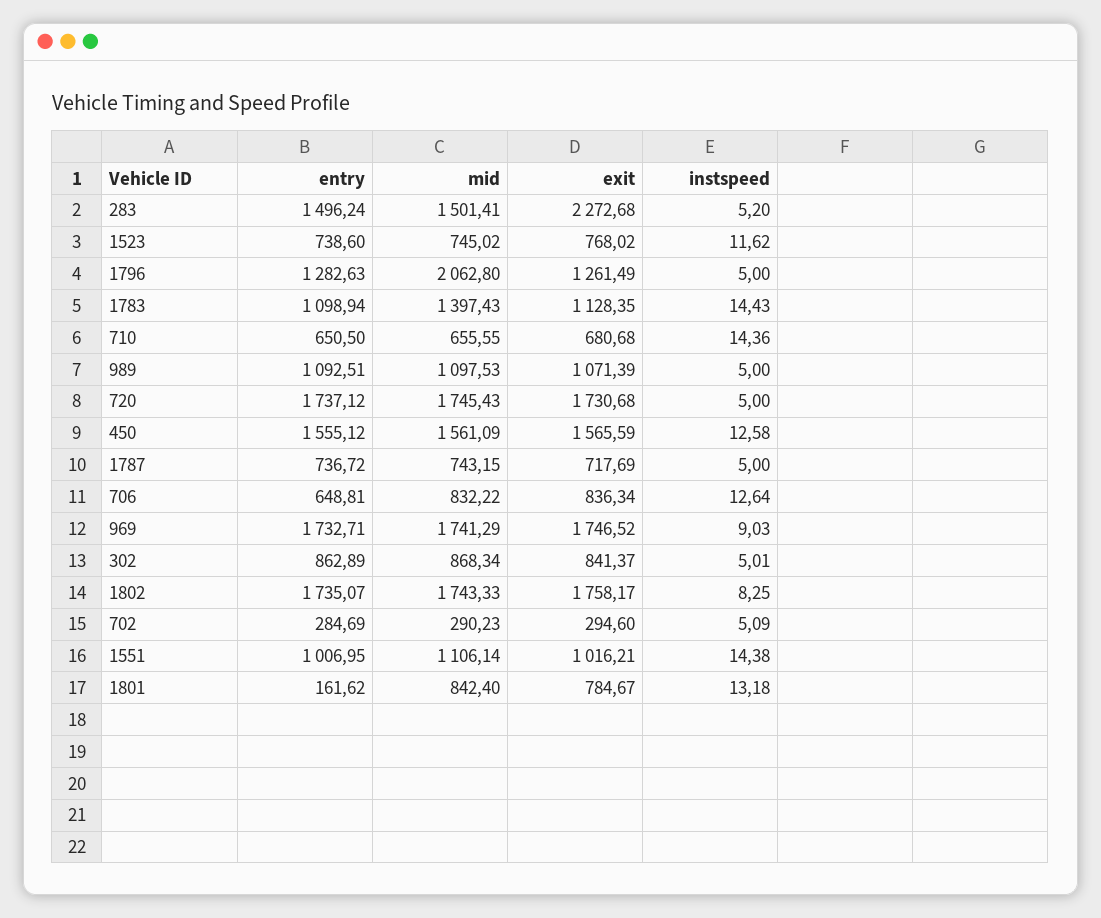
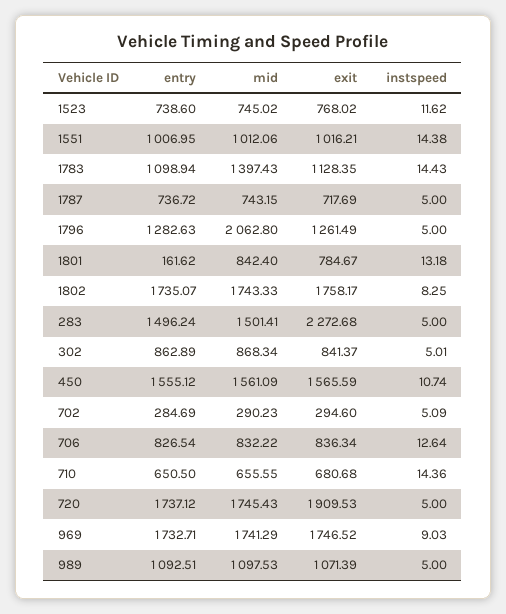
  {
    "entry": {
      "283": 1496.24,
      "1523": 738.6,
      "1796": 1282.63,
      "1783": 1098.94,
      "710": 650.5,
      "989": 1092.51,
      "720": 1737.12,
      "450": 1555.12,
      "1787": 736.72,
-     "706": 648.81,
+     "706": 826.54,
      "969": 1732.71,
      "302": 862.89,
      "1802": 1735.07,
      "702": 284.69,
      "1551": 1006.95,
      "1801": 161.62
    },
    "mid": {
      "283": 1501.41,
      "1523": 745.02,
      "1796": 2062.8,
      "1783": 1397.43,
      "710": 655.55,
      "989": 1097.53,
      "720": 1745.43,
      "450": 1561.09,
      "1787": 743.15,
      "706": 832.22,
      "969": 1741.29,
      "302": 868.34,
      "1802": 1743.33,
      "702": 290.23,
-     "1551": 1106.14,
+     "1551": 1012.06,
      "1801": 842.4
    },
    "exit": {
      "283": 2272.68,
      "1523": 768.02,
      "1796": 1261.49,
      "1783": 1128.35,
      "710": 680.68,
      "989": 1071.39,
-     "720": 1730.68,
+     "720": 1909.53,
      "450": 1565.59,
      "1787": 717.69,
      "706": 836.34,
      "969": 1746.52,
      "302": 841.37,
      "1802": 1758.17,
      "702": 294.6,
      "1551": 1016.21,
      "1801": 784.67
    },
    "instspeed": {
-     "283": 5.2,
+     "283": 5,
      "1523": 11.62,
      "1796": 5,
      "1783": 14.43,
      "710": 14.36,
      "989": 5,
      "720": 5,
-     "450": 12.58,
+     "450": 10.74,
      "1787": 5,
      "706": 12.64,
      "969": 9.03,
      "302": 5.01,
      "1802": 8.25,
      "702": 5.09,
      "1551": 14.38,
      "1801": 13.18
    }
  }

